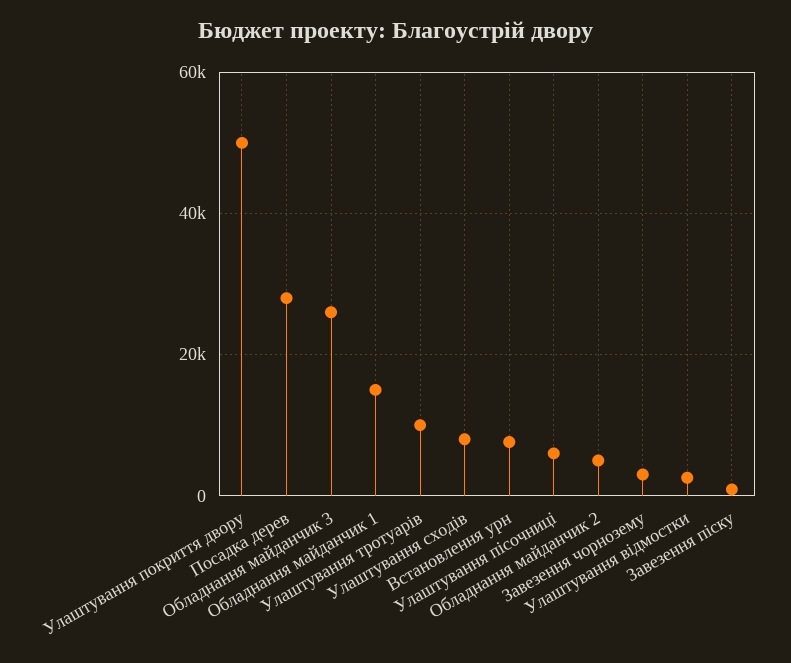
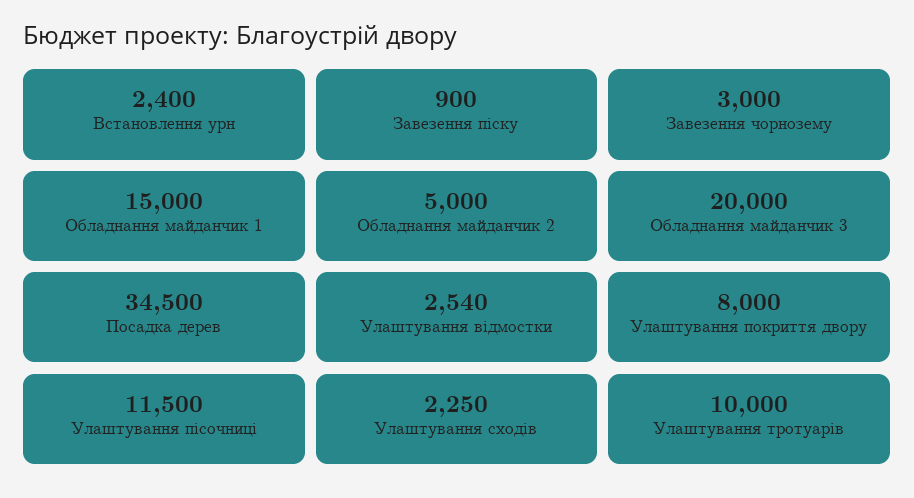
  {
-   "Улаштування покриття двору": 50000,
+   "Улаштування покриття двору": 8000,
-   "Посадка дерев": 28000,
+   "Посадка дерев": 34500,
-   "Обладнання майданчик 3": 26000,
+   "Обладнання майданчик 3": 20000,
    "Обладнання майданчик 1": 15000,
    "Улаштування тротуарів": 10000,
-   "Улаштування сходів": 8000,
+   "Улаштування сходів": 2250,
-   "Встановлення урн": 8000,
+   "Встановлення урн": 2400,
-   "Улаштування пісочниці": 6000,
+   "Улаштування пісочниці": 11500,
    "Обладнання майданчик 2": 5000,
    "Завезення чорнозему": 3000,
    "Улаштування відмостки": 2540,
    "Завезення піску": 900
  }

